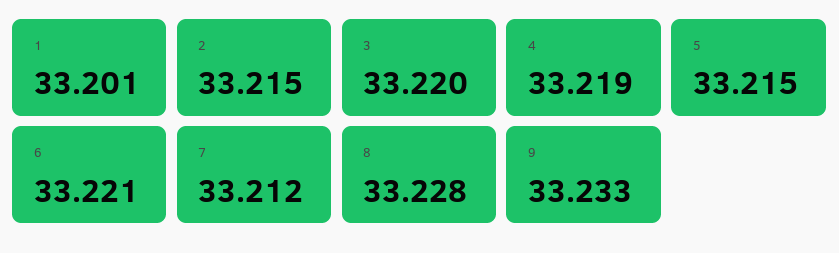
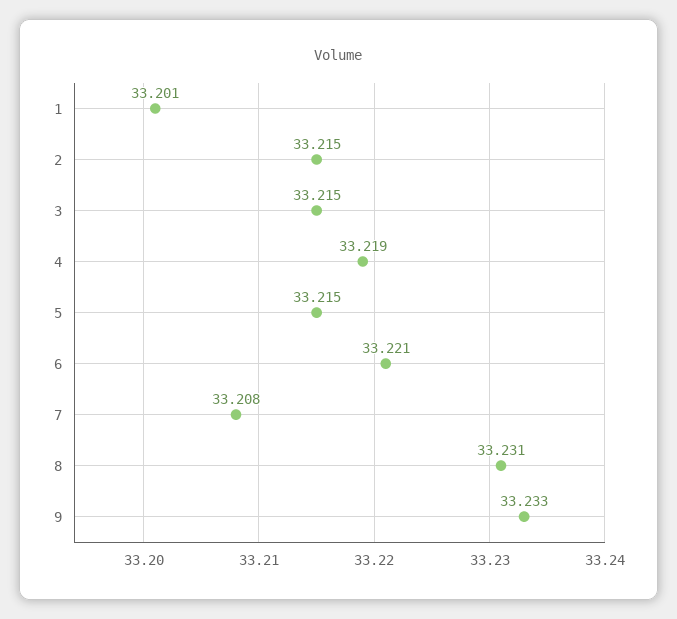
  {
    "1": 33.201,
    "2": 33.215,
-   "3": 33.22,
+   "3": 33.215,
    "4": 33.219,
    "5": 33.215,
    "6": 33.221,
-   "7": 33.212,
+   "7": 33.208,
-   "8": 33.228,
+   "8": 33.231,
    "9": 33.233
  }

